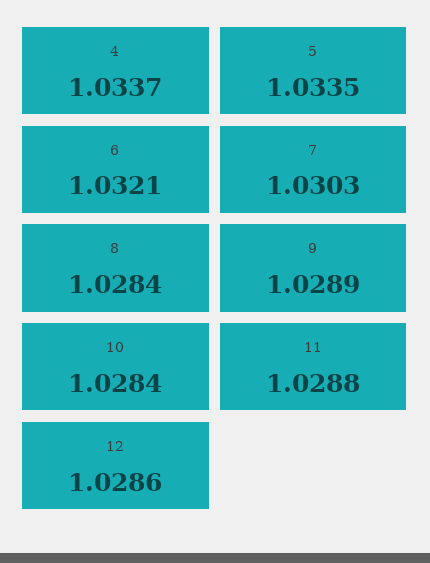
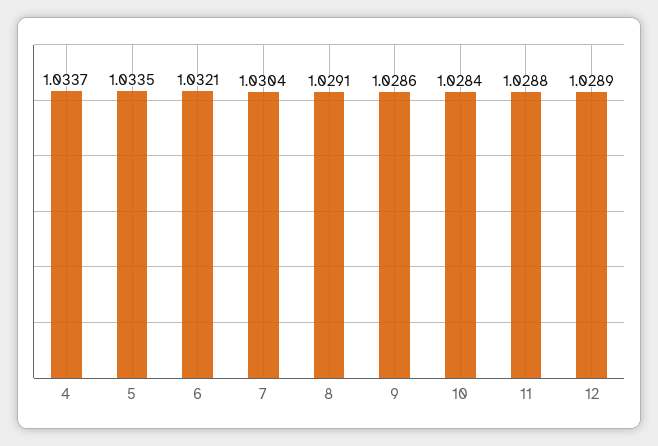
  {
    "4": 1.0337,
    "5": 1.0335,
    "6": 1.0321,
-   "7": 1.0303,
+   "7": 1.0304,
-   "8": 1.0284,
+   "8": 1.0291,
-   "9": 1.0289,
+   "9": 1.0286,
    "10": 1.0284,
    "11": 1.0288,
-   "12": 1.0286
+   "12": 1.0289
  }

